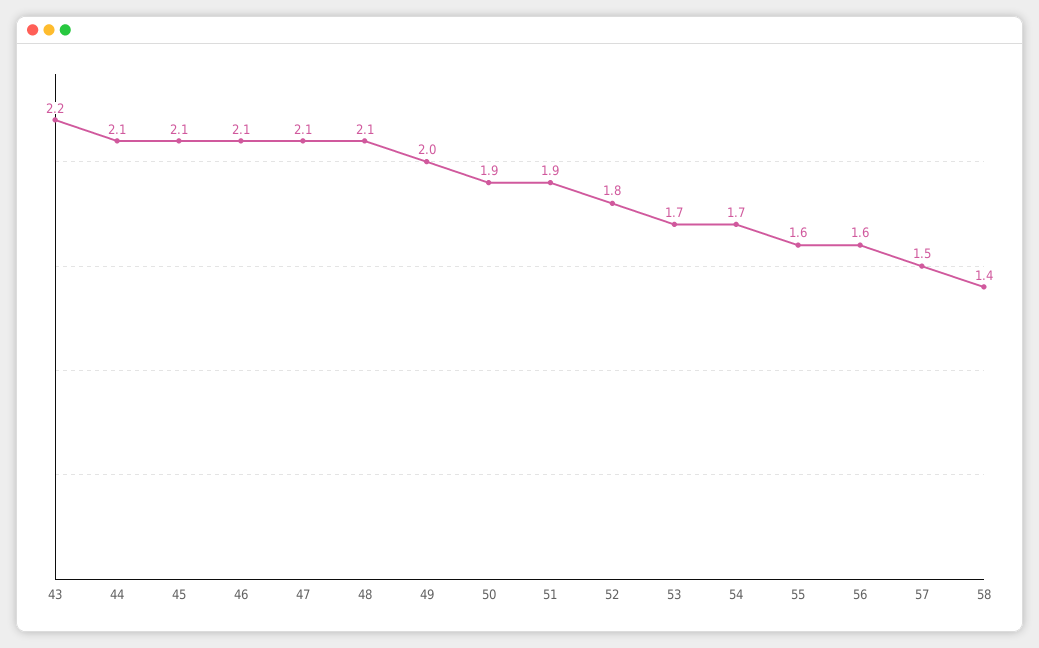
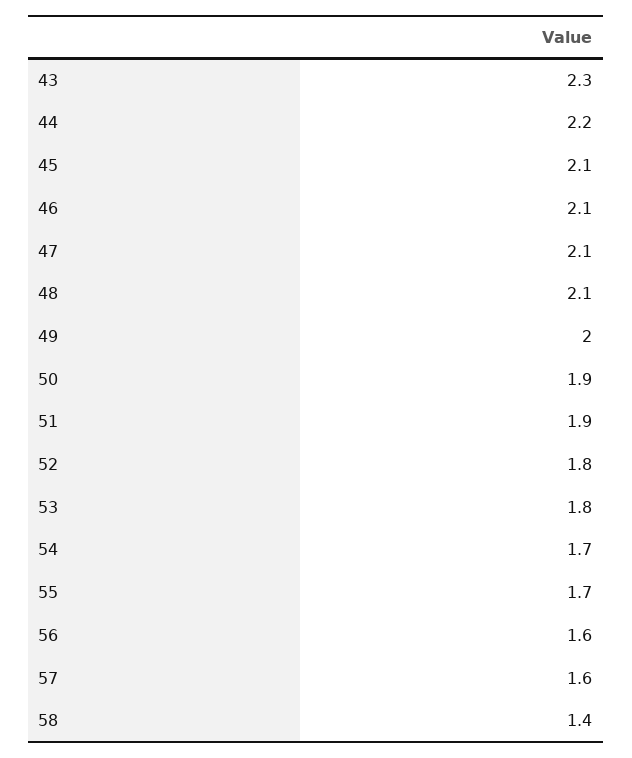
  {
-   "43": 2.2,
+   "43": 2.3,
-   "44": 2.1,
+   "44": 2.2,
    "45": 2.1,
    "46": 2.1,
    "47": 2.1,
    "48": 2.1,
    "49": 2,
    "50": 1.9,
    "51": 1.9,
    "52": 1.8,
-   "53": 1.7,
+   "53": 1.8,
    "54": 1.7,
-   "55": 1.6,
+   "55": 1.7,
    "56": 1.6,
-   "57": 1.5,
+   "57": 1.6,
    "58": 1.4
  }

